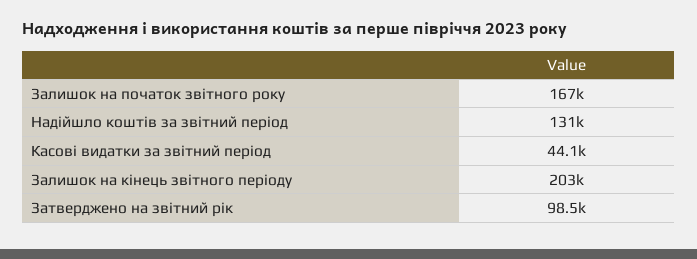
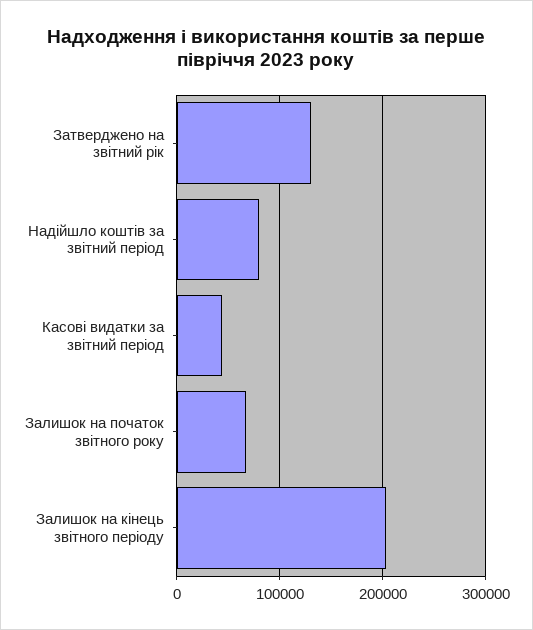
  {
-   "Залишок на початок звітного року": 167000,
+   "Залишок на початок звітного року": 70000,
-   "Надійшло коштів за звітний період": 131000,
+   "Надійшло коштів за звітний період": 80000,
    "Касові видатки за звітний період": 44100,
    "Залишок на кінець звітного періоду": 203000,
-   "Затверджено на звітний рік": 98500
+   "Затверджено на звітний рік": 130000
  }

